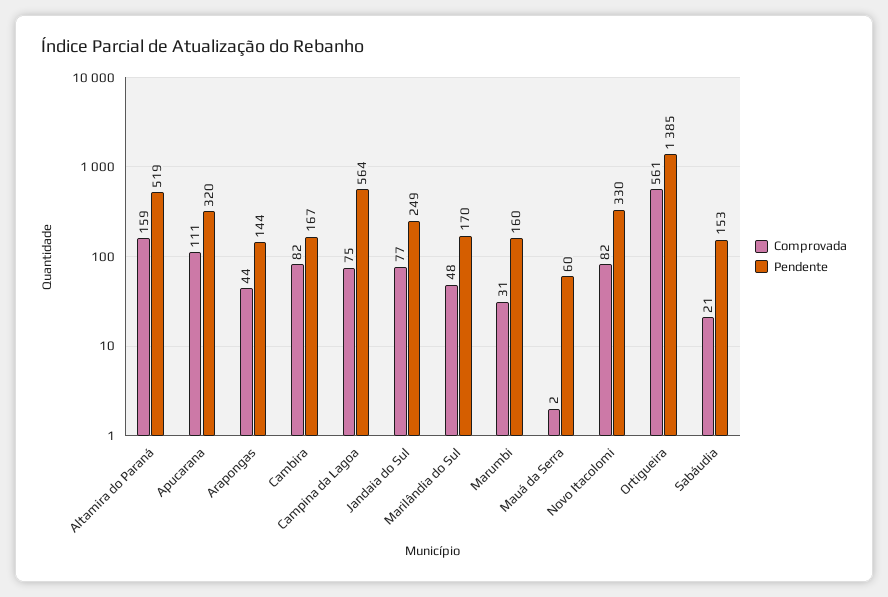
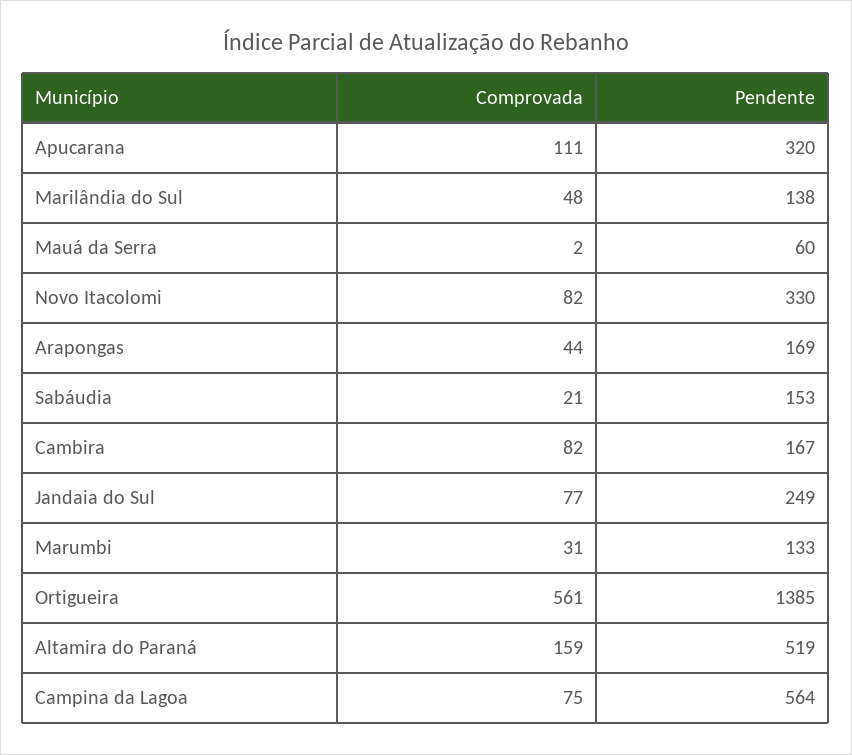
  {
    "Comprovada": {
      "Altamira do Paraná": 159,
      "Apucarana": 111,
      "Arapongas": 44,
      "Cambira": 82,
      "Campina da Lagoa": 75,
      "Jandaia do Sul": 77,
      "Marilândia do Sul": 48,
      "Marumbi": 31,
      "Mauá da Serra": 2,
      "Novo Itacolomi": 82,
      "Ortigueira": 561,
      "Sabáudia": 21
    },
    "Pendente": {
      "Altamira do Paraná": 519,
      "Apucarana": 320,
-     "Arapongas": 144,
+     "Arapongas": 169,
      "Cambira": 167,
      "Campina da Lagoa": 564,
      "Jandaia do Sul": 249,
-     "Marilândia do Sul": 170,
+     "Marilândia do Sul": 138,
-     "Marumbi": 160,
+     "Marumbi": 133,
      "Mauá da Serra": 60,
      "Novo Itacolomi": 330,
      "Ortigueira": 1385,
      "Sabáudia": 153
    }
  }

